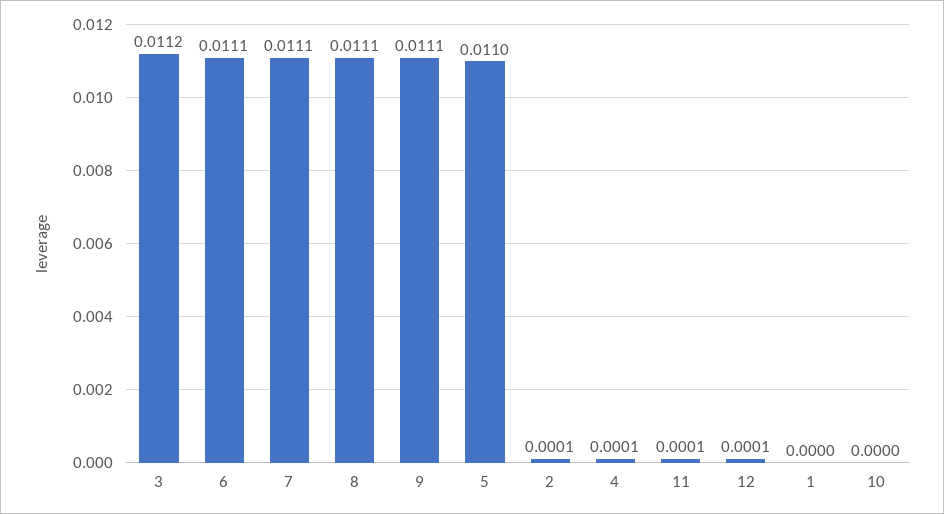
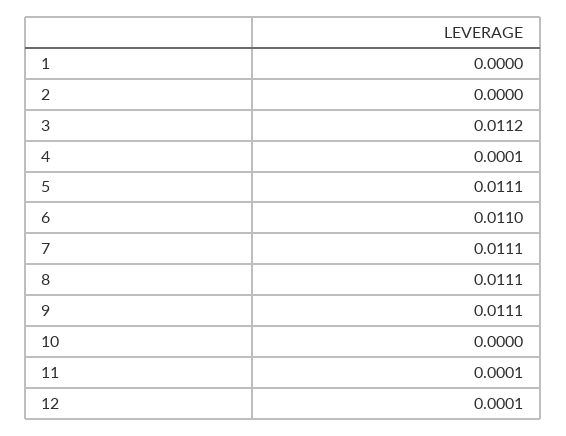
  {
    "3": 0.0112,
-   "6": 0.0111,
+   "6": 0.011,
    "7": 0.0111,
    "8": 0.0111,
    "9": 0.0111,
-   "5": 0.011,
+   "5": 0.0111,
-   "2": 0.0001,
+   "2": 0,
    "4": 0.0001,
    "11": 0.0001,
    "12": 0.0001,
    "1": 0,
    "10": 0
  }

